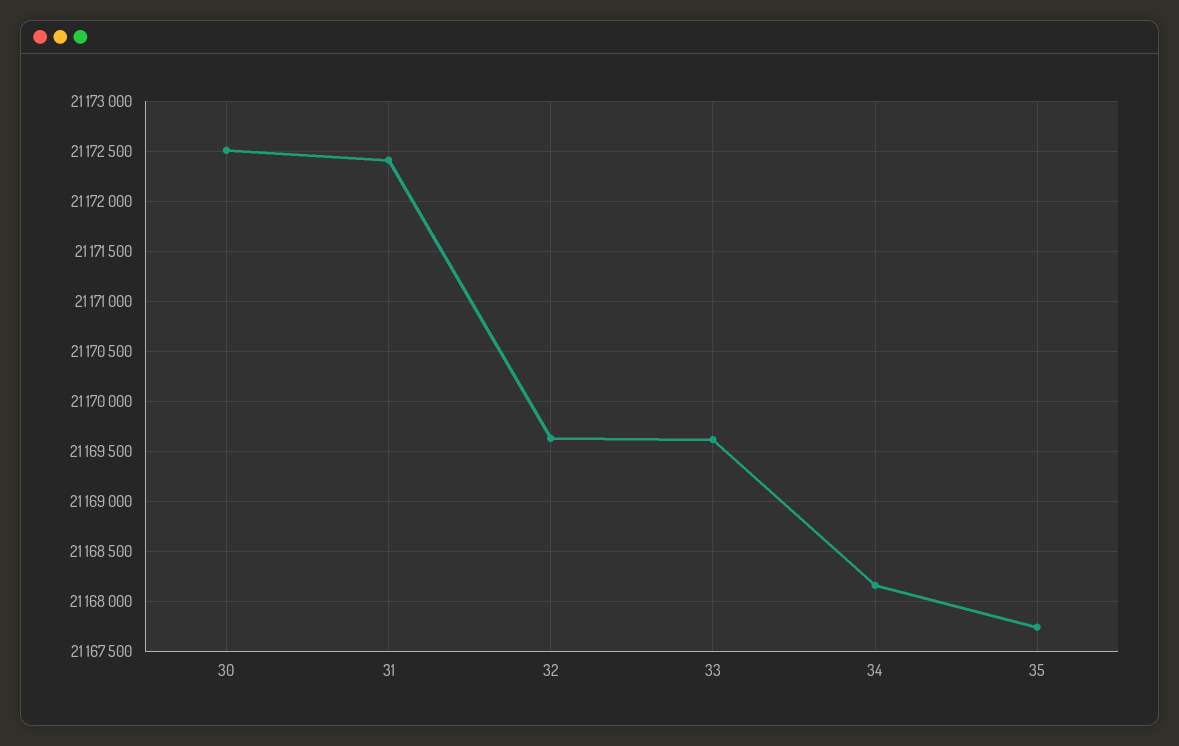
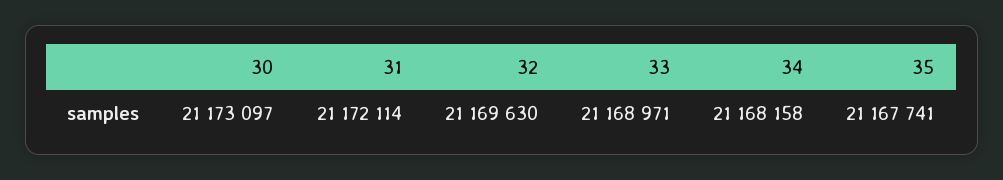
  {
-   "30": 21172500,
+   "30": 21173097,
-   "31": 21172400,
+   "31": 21172114,
    "32": 21169630,
-   "33": 21169600,
+   "33": 21168971,
    "34": 21168158,
    "35": 21167741
  }

